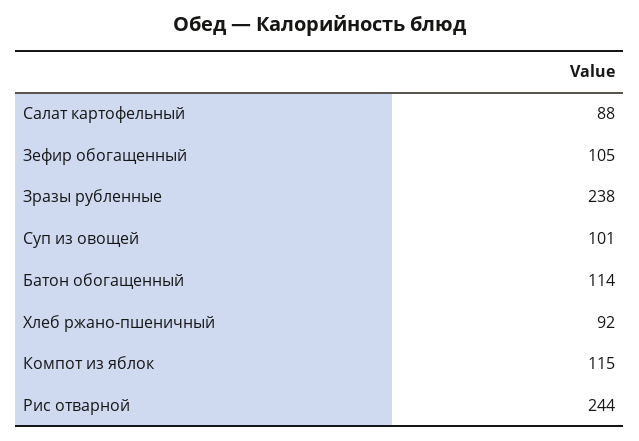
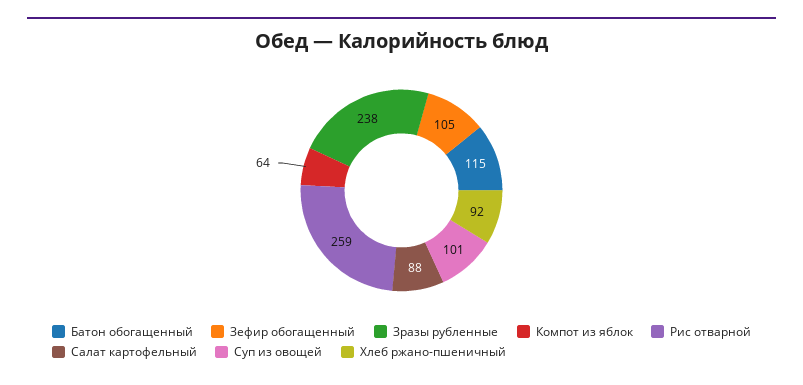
  {
    "Салат картофельный": 88,
    "Зефир обогащенный": 105,
    "Зразы рубленные": 238,
    "Суп из овощей": 101,
-   "Батон обогащенный": 114,
+   "Батон обогащенный": 115,
    "Хлеб ржано-пшеничный": 92,
-   "Компот из яблок": 115,
+   "Компот из яблок": 64,
-   "Рис отварной": 244
+   "Рис отварной": 259
  }

